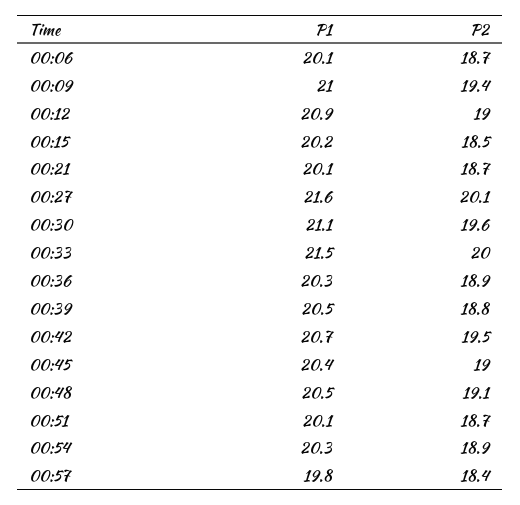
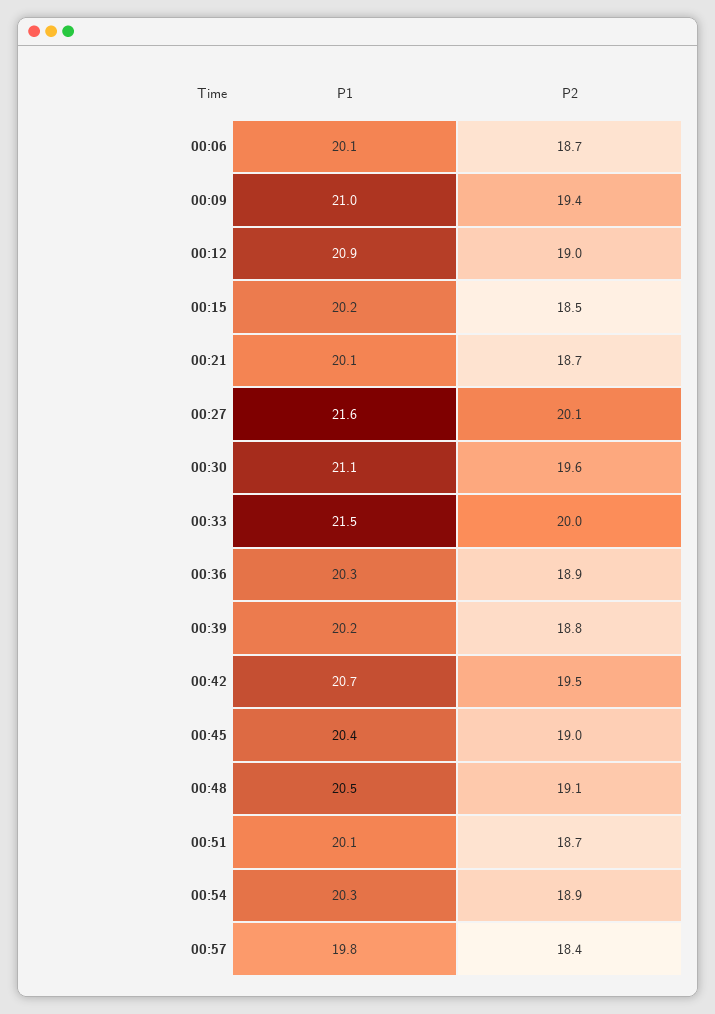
  {
    "P1": {
      "00:06": 20.1,
      "00:09": 21,
      "00:12": 20.9,
      "00:15": 20.2,
      "00:21": 20.1,
      "00:27": 21.6,
      "00:30": 21.1,
      "00:33": 21.5,
      "00:36": 20.3,
-     "00:39": 20.5,
+     "00:39": 20.2,
      "00:42": 20.7,
      "00:45": 20.4,
      "00:48": 20.5,
      "00:51": 20.1,
      "00:54": 20.3,
      "00:57": 19.8
    },
    "P2": {
      "00:06": 18.7,
      "00:09": 19.4,
      "00:12": 19,
      "00:15": 18.5,
      "00:21": 18.7,
      "00:27": 20.1,
      "00:30": 19.6,
      "00:33": 20,
      "00:36": 18.9,
      "00:39": 18.8,
      "00:42": 19.5,
      "00:45": 19,
      "00:48": 19.1,
      "00:51": 18.7,
      "00:54": 18.9,
      "00:57": 18.4
    }
  }

